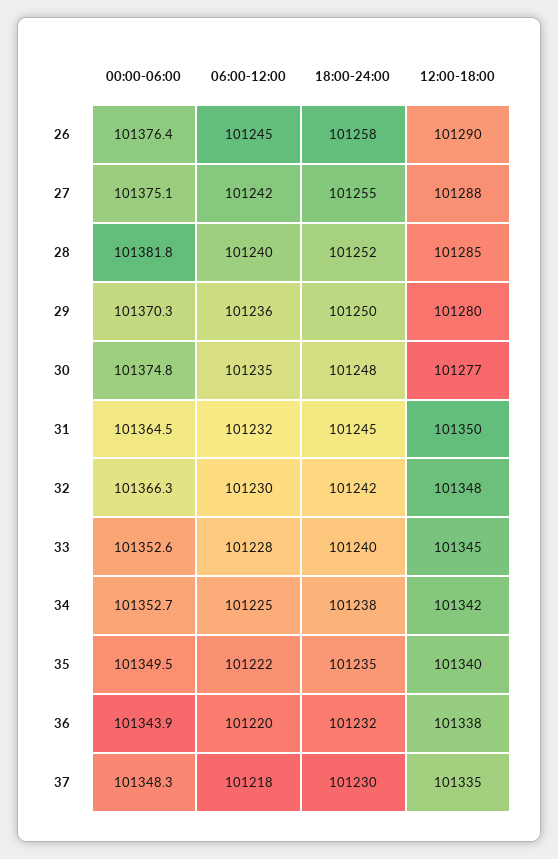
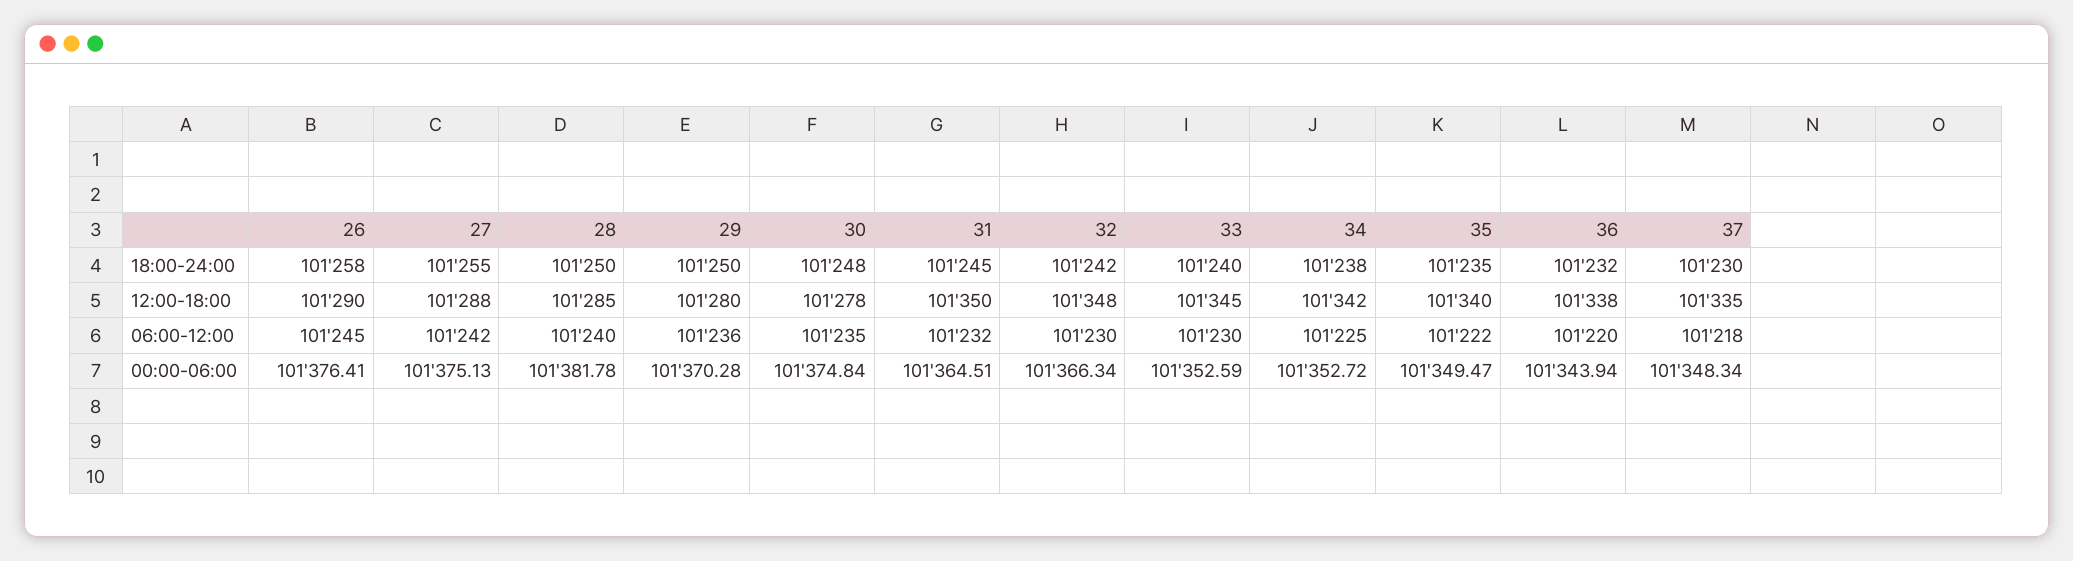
  {
    "00:00-06:00": {
      "26": 101376.41,
      "27": 101375.13,
      "28": 101381.78,
      "29": 101370.28,
      "30": 101374.84,
      "31": 101364.51,
      "32": 101366.34,
      "33": 101352.59,
      "34": 101352.72,
      "35": 101349.47,
      "36": 101343.94,
      "37": 101348.34
    },
    "06:00-12:00": {
      "26": 101245,
      "27": 101242,
      "28": 101240,
      "29": 101236,
      "30": 101235,
      "31": 101232,
      "32": 101230,
-     "33": 101228,
+     "33": 101230,
      "34": 101225,
      "35": 101222,
      "36": 101220,
      "37": 101218
    },
    "18:00-24:00": {
      "26": 101258,
      "27": 101255,
-     "28": 101252,
+     "28": 101250,
      "29": 101250,
      "30": 101248,
      "31": 101245,
      "32": 101242,
      "33": 101240,
      "34": 101238,
      "35": 101235,
      "36": 101232,
      "37": 101230
    },
    "12:00-18:00": {
      "26": 101290,
      "27": 101288,
      "28": 101285,
      "29": 101280,
-     "30": 101277,
+     "30": 101278,
      "31": 101350,
      "32": 101348,
      "33": 101345,
      "34": 101342,
      "35": 101340,
      "36": 101338,
      "37": 101335
    }
  }

